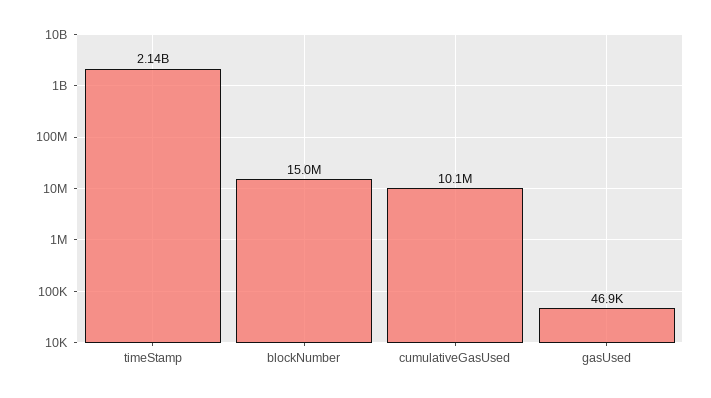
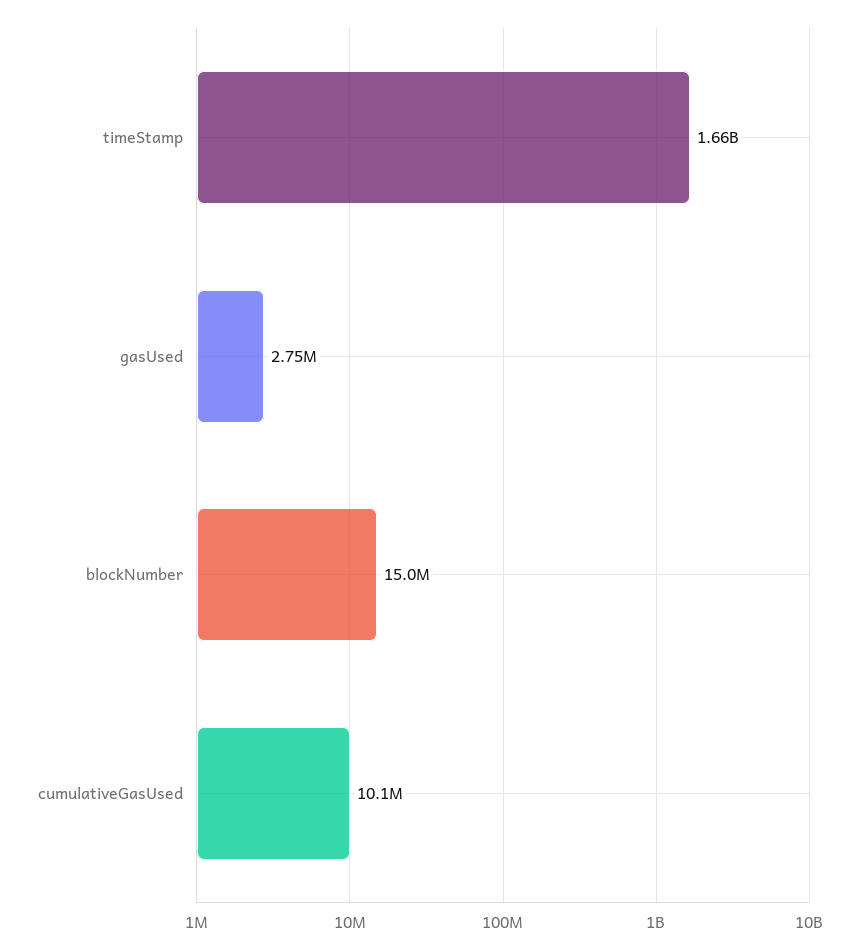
  {
-   "timeStamp": 2140000000,
+   "timeStamp": 1660000000,
    "blockNumber": 15000000,
    "cumulativeGasUsed": 10100000,
-   "gasUsed": 46900
+   "gasUsed": 2750000
  }

